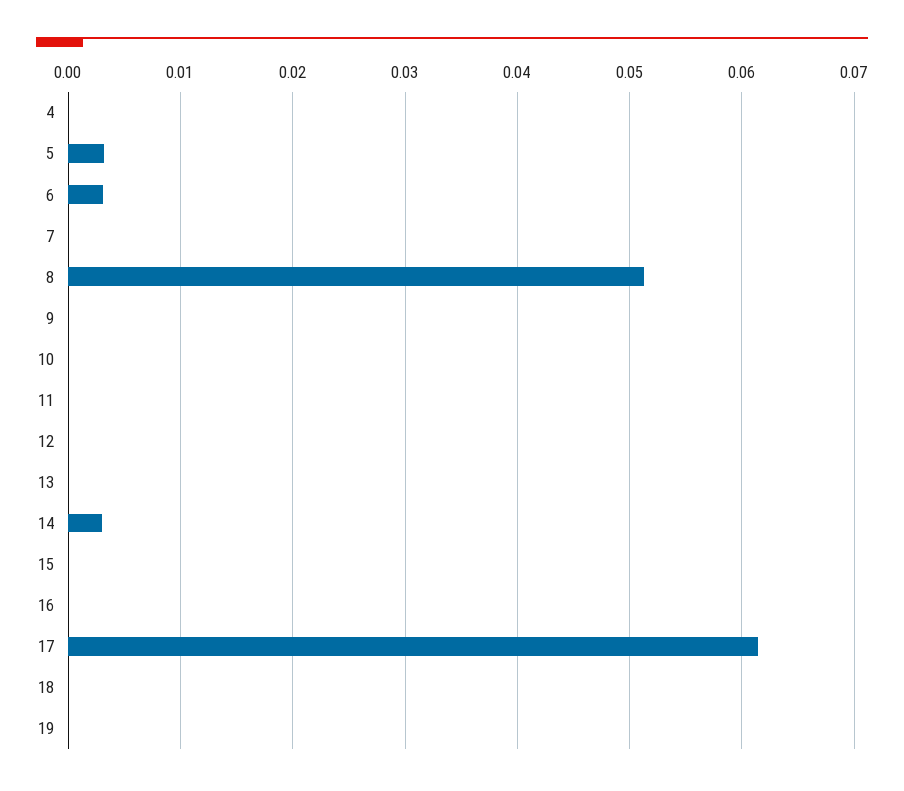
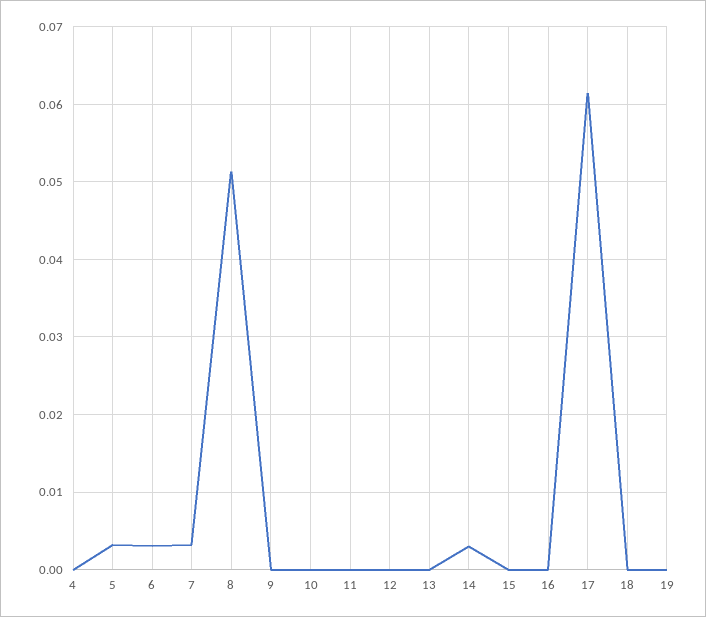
  {
    "4": 0,
    "5": 0.003,
    "6": 0.003,
-   "7": 0,
+   "7": 0.003,
    "8": 0.051,
    "9": 0,
    "10": 0,
    "11": 0,
    "12": 0,
    "13": 0,
    "14": 0.003,
    "15": 0,
    "16": 0,
    "17": 0.061,
    "18": 0,
    "19": 0
  }

